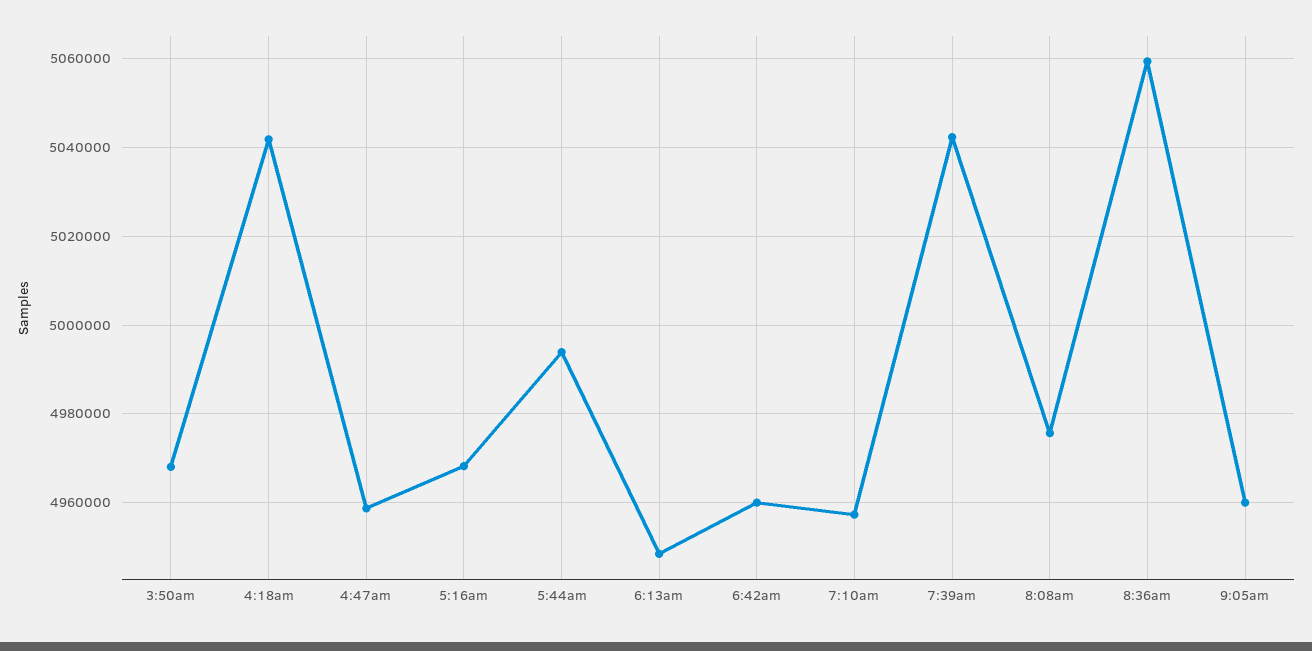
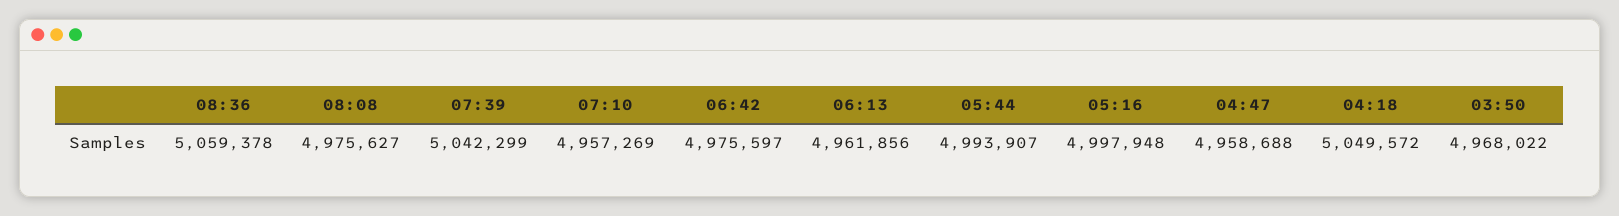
  {
    "3:50am": 4968022,
-   "4:18am": 5042000,
+   "4:18am": 5049572,
    "4:47am": 4958688,
-   "5:16am": 4968000,
+   "5:16am": 4997948,
    "5:44am": 4993907,
-   "6:13am": 4948000,
+   "6:13am": 4961856,
-   "6:42am": 4960000,
+   "6:42am": 4975597,
    "7:10am": 4957269,
    "7:39am": 5042299,
    "8:08am": 4975627,
-   "8:36am": 5059378,
+   "8:36am": 5059378
-   "9:05am": 4960000
  }

